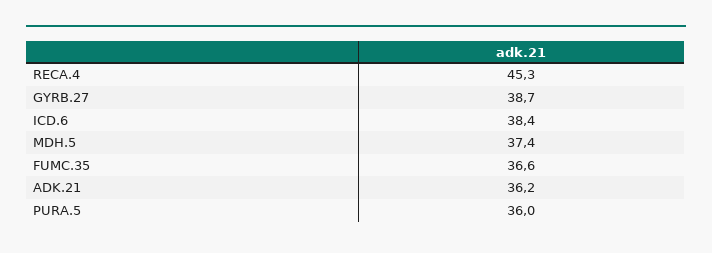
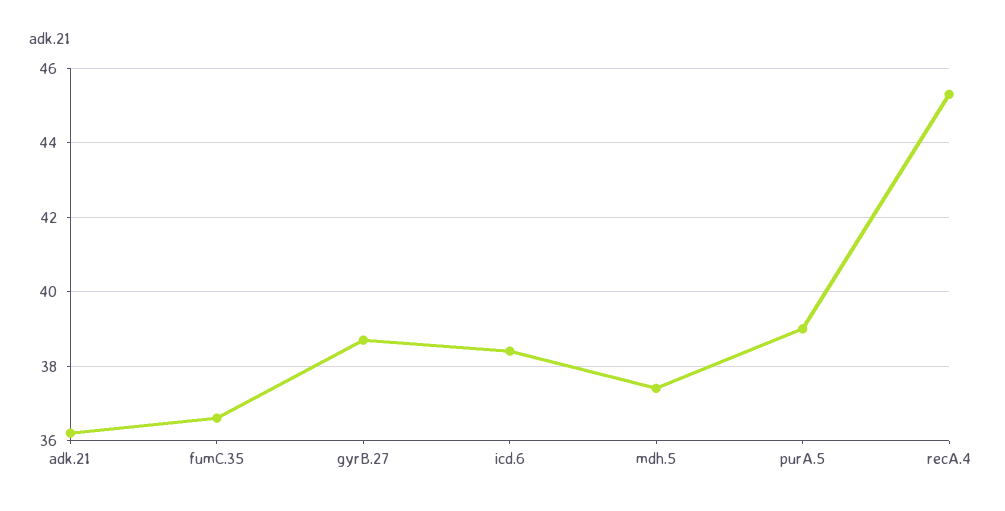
  {
    "RECA.4": 45.3,
    "GYRB.27": 38.7,
    "ICD.6": 38.4,
    "MDH.5": 37.4,
    "FUMC.35": 36.6,
    "ADK.21": 36.2,
-   "PURA.5": 36
+   "PURA.5": 39
  }

